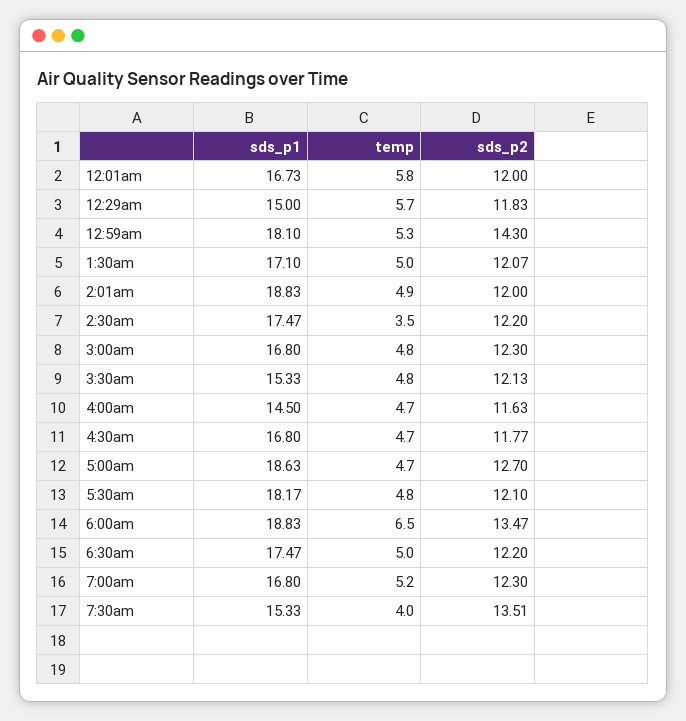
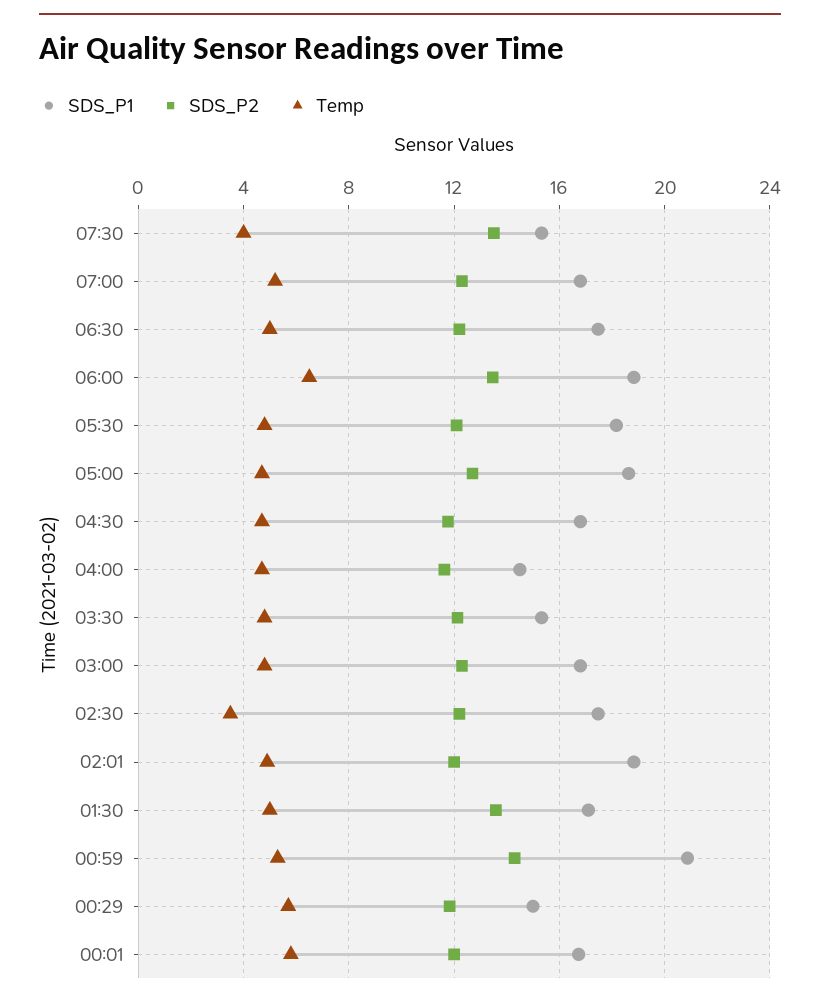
  {
    "sds_p1": {
      "12:01am": 16.73,
      "12:29am": 15,
-     "12:59am": 18.1,
+     "12:59am": 21,
      "1:30am": 17.1,
      "2:01am": 18.83,
      "2:30am": 17.47,
      "3:00am": 16.8,
      "3:30am": 15.33,
      "4:00am": 14.5,
      "4:30am": 16.8,
      "5:00am": 18.63,
      "5:30am": 18.17,
      "6:00am": 18.83,
      "6:30am": 17.47,
      "7:00am": 16.8,
      "7:30am": 15.33
    },
    "temp": {
      "12:01am": 5.8,
      "12:29am": 5.7,
      "12:59am": 5.3,
      "1:30am": 5,
      "2:01am": 4.9,
      "2:30am": 3.5,
      "3:00am": 4.8,
      "3:30am": 4.8,
      "4:00am": 4.7,
      "4:30am": 4.7,
      "5:00am": 4.7,
      "5:30am": 4.8,
      "6:00am": 6.5,
      "6:30am": 5,
      "7:00am": 5.2,
      "7:30am": 4
    },
    "sds_p2": {
      "12:01am": 12,
      "12:29am": 11.83,
      "12:59am": 14.3,
-     "1:30am": 12.07,
+     "1:30am": 13.5,
      "2:01am": 12,
      "2:30am": 12.2,
      "3:00am": 12.3,
      "3:30am": 12.13,
      "4:00am": 11.63,
      "4:30am": 11.77,
      "5:00am": 12.7,
      "5:30am": 12.1,
      "6:00am": 13.47,
      "6:30am": 12.2,
      "7:00am": 12.3,
      "7:30am": 13.51
    }
  }

